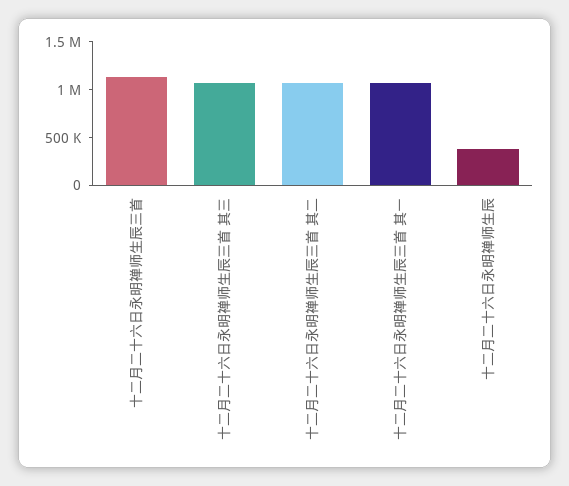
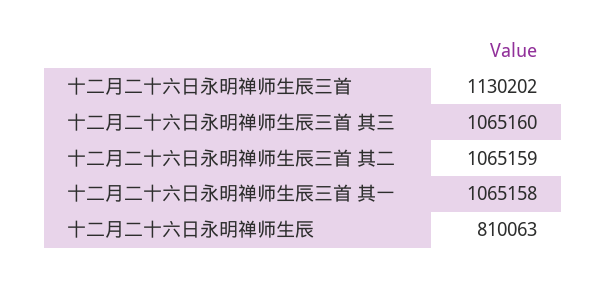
  {
    "十二月二十六日永明禅师生辰三首": 1130202,
    "十二月二十六日永明禅师生辰三首 其三": 1065160,
    "十二月二十六日永明禅师生辰三首 其二": 1065159,
    "十二月二十六日永明禅师生辰三首 其一": 1065158,
-   "十二月二十六日永明禅师生辰": 400000
+   "十二月二十六日永明禅师生辰": 810063
  }

